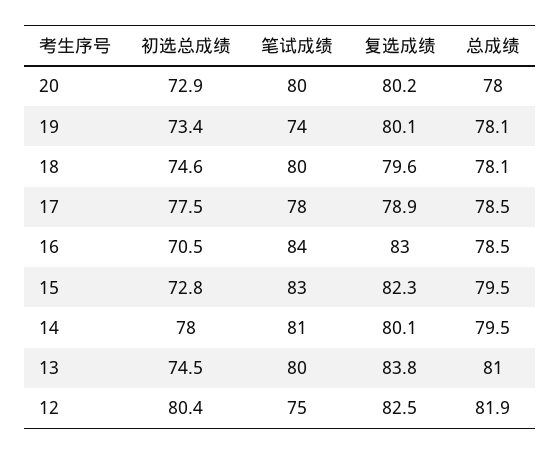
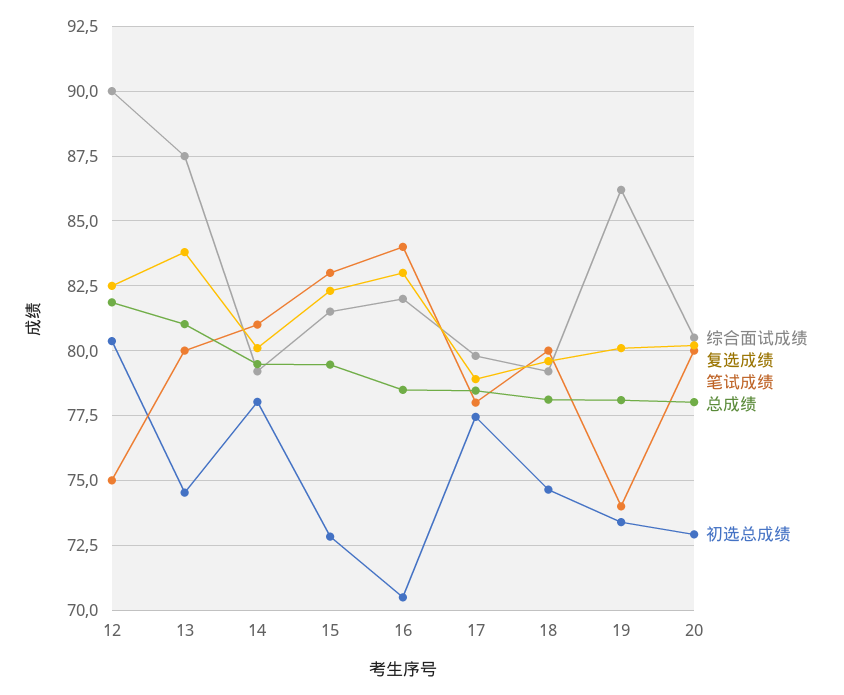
  {
    "初选总成绩": {
      "20": 72.9,
      "19": 73.4,
      "18": 74.6,
      "17": 77.5,
      "16": 70.5,
      "15": 72.8,
      "14": 78,
      "13": 74.5,
      "12": 80.4
    },
    "笔试成绩": {
      "20": 80,
      "19": 74,
      "18": 80,
      "17": 78,
      "16": 84,
      "15": 83,
      "14": 81,
      "13": 80,
      "12": 75
    },
    "复选成绩": {
      "20": 80.2,
      "19": 80.1,
      "18": 79.6,
      "17": 78.9,
      "16": 83,
      "15": 82.3,
      "14": 80.1,
      "13": 83.8,
      "12": 82.5
    },
    "总成绩": {
      "20": 78,
      "19": 78.1,
      "18": 78.1,
      "17": 78.5,
      "16": 78.5,
      "15": 79.5,
      "14": 79.5,
      "13": 81,
      "12": 81.9
-   }
+   },
+   "综合面试成绩": {
+     "12": 90,
+     "13": 87.5,
+     "14": 79.25,
+     "15": 81.5,
+     "16": 82,
+     "17": 79.75,
+     "18": 79.25,
+     "19": 86.25,
+     "20": 80.5
+   }
  }

